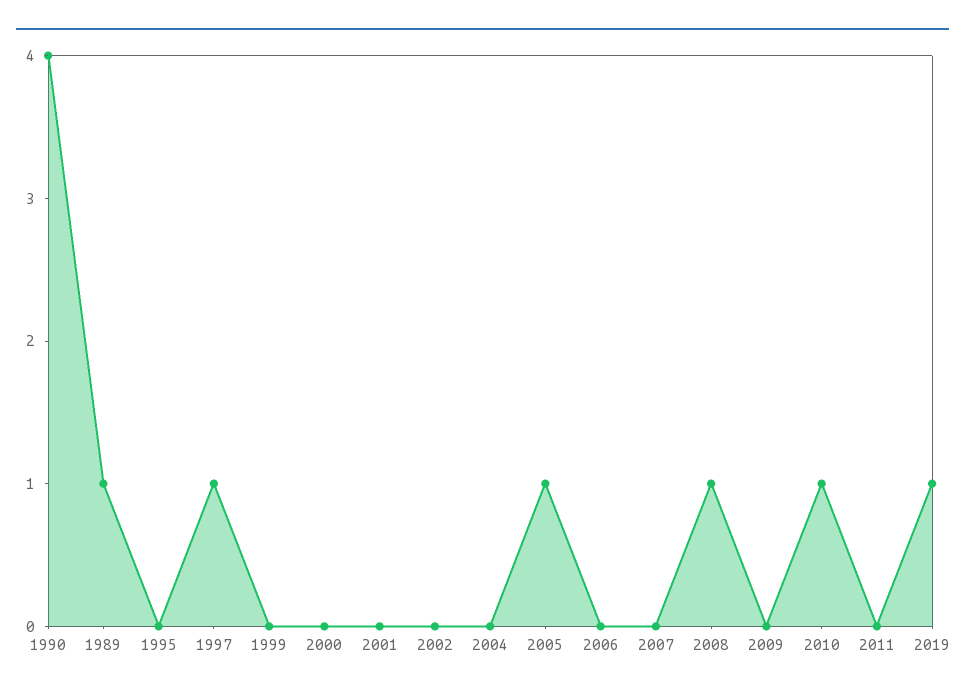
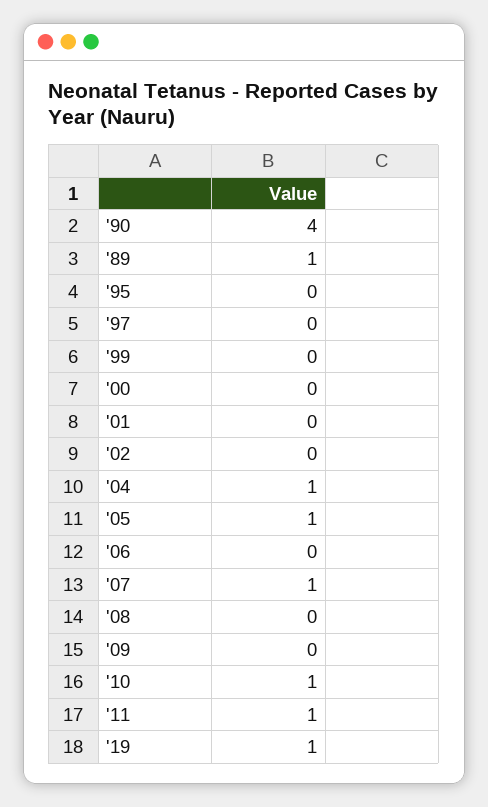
  {
    "1990": 4,
    "1989": 1,
    "1995": 0,
-   "1997": 1,
+   "1997": 0,
    "1999": 0,
    "2000": 0,
    "2001": 0,
    "2002": 0,
-   "2004": 0,
+   "2004": 1,
    "2005": 1,
    "2006": 0,
-   "2007": 0,
+   "2007": 1,
-   "2008": 1,
+   "2008": 0,
    "2009": 0,
    "2010": 1,
-   "2011": 0,
+   "2011": 1,
    "2019": 1
  }

